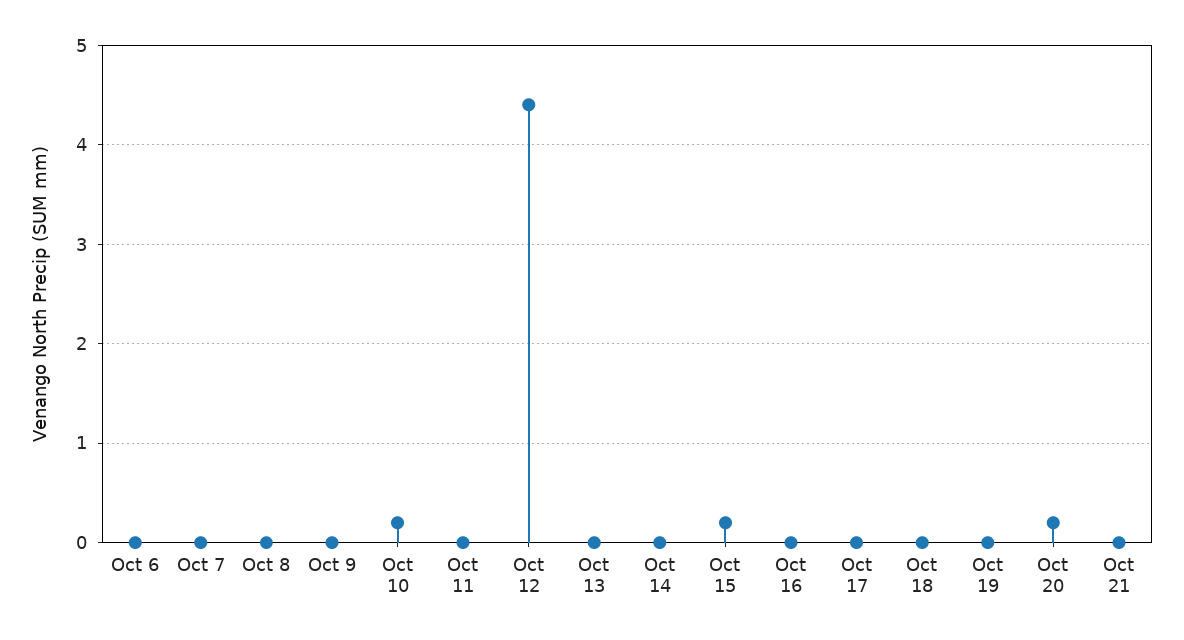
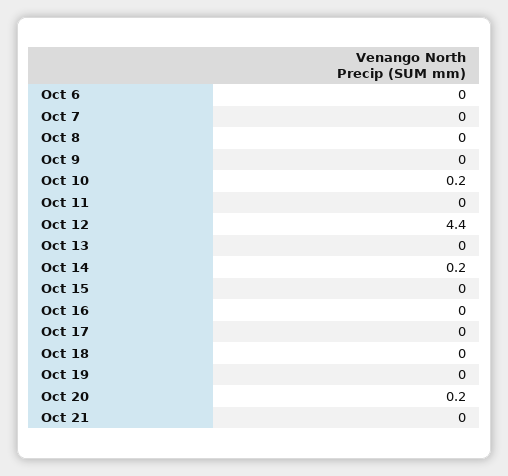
  {
    "Oct 6": 0,
    "Oct 7": 0,
    "Oct 8": 0,
    "Oct 9": 0,
    "Oct 10": 0.2,
    "Oct 11": 0,
    "Oct 12": 4.4,
    "Oct 13": 0,
-   "Oct 14": 0,
+   "Oct 14": 0.2,
-   "Oct 15": 0.2,
+   "Oct 15": 0,
    "Oct 16": 0,
    "Oct 17": 0,
    "Oct 18": 0,
    "Oct 19": 0,
    "Oct 20": 0.2,
    "Oct 21": 0
  }

